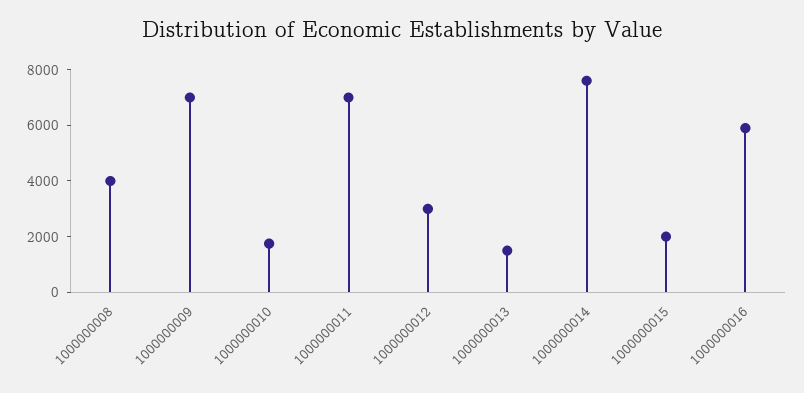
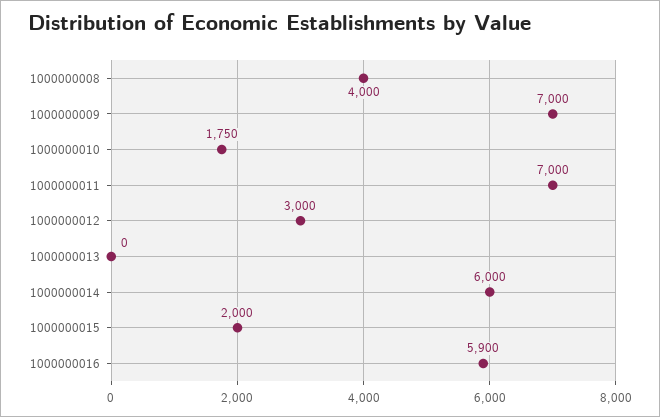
  {
    "1000000008": 4000,
    "1000000009": 7000,
    "1000000010": 1750,
    "1000000011": 7000,
    "1000000012": 3000,
-   "1000000013": 1500,
+   "1000000013": 0,
-   "1000000014": 7500,
+   "1000000014": 6000,
    "1000000015": 2000,
    "1000000016": 5900
  }

